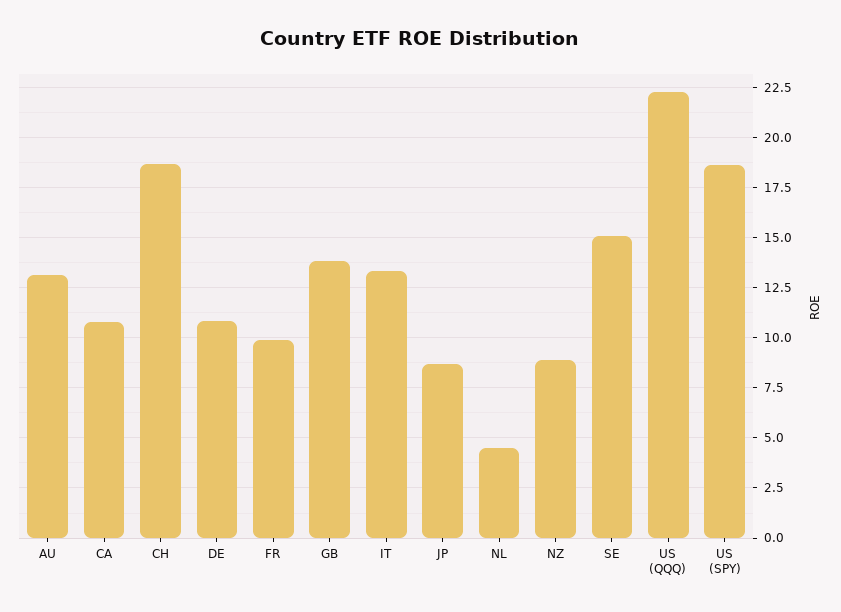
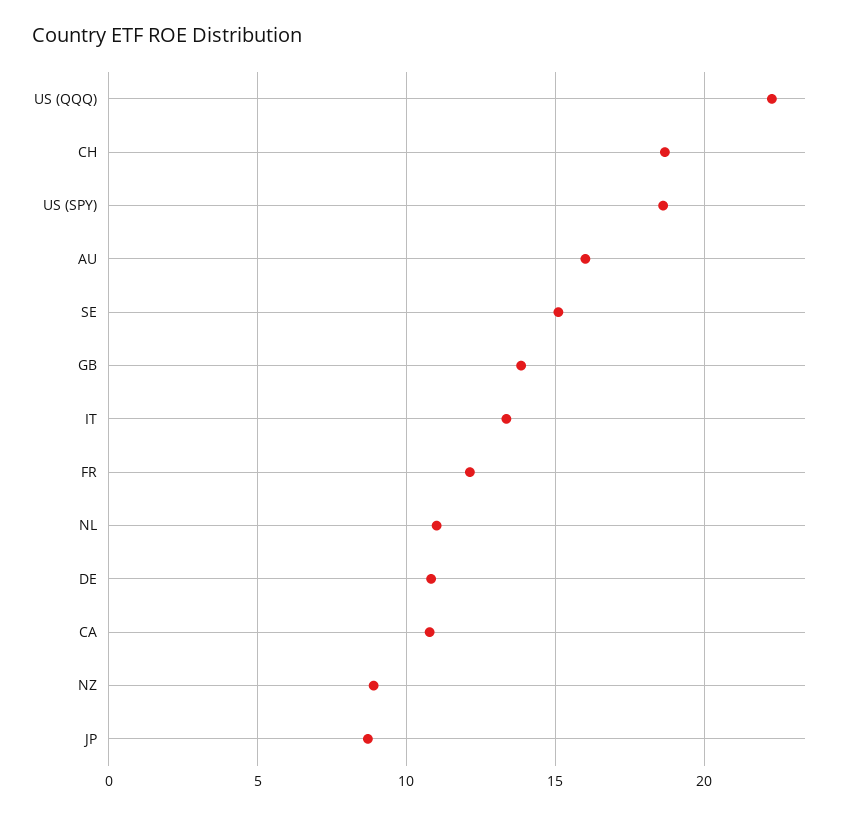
  {
-   "AU": 13,
+   "AU": 16,
    "CA": 11,
    "CH": 18.5,
    "DE": 11,
-   "FR": 10,
+   "FR": 12,
    "GB": 14,
    "IT": 13.5,
    "JP": 8.5,
-   "NL": 4.5,
+   "NL": 11,
    "NZ": 9,
    "SE": 15,
    "US (QQQ)": 22.5,
    "US (SPY)": 18.5
  }

